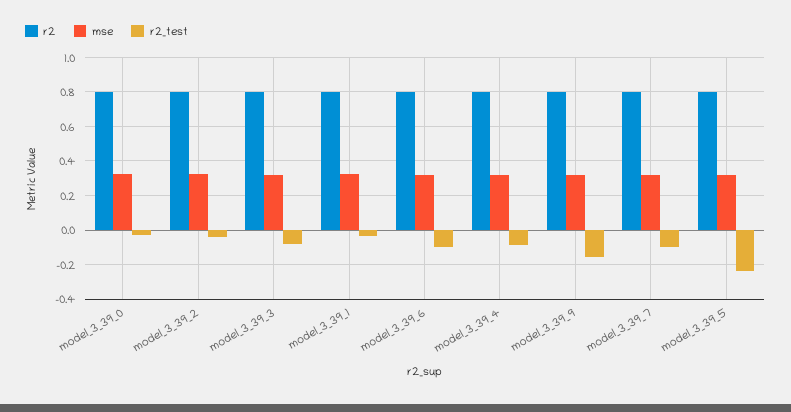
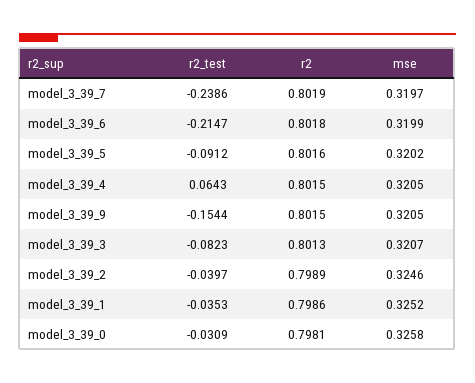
  {
    "r2": {
      "model_3_39_0": 0.7981,
      "model_3_39_2": 0.7989,
      "model_3_39_3": 0.8013,
      "model_3_39_1": 0.7986,
      "model_3_39_6": 0.8018,
      "model_3_39_4": 0.8015,
      "model_3_39_9": 0.8015,
      "model_3_39_7": 0.8019,
      "model_3_39_5": 0.8016
    },
    "mse": {
      "model_3_39_0": 0.3258,
      "model_3_39_2": 0.3246,
      "model_3_39_3": 0.3207,
      "model_3_39_1": 0.3252,
      "model_3_39_6": 0.3199,
      "model_3_39_4": 0.3205,
      "model_3_39_9": 0.3205,
      "model_3_39_7": 0.3197,
      "model_3_39_5": 0.3202
    },
    "r2_test": {
      "model_3_39_0": -0.0309,
      "model_3_39_2": -0.0397,
      "model_3_39_3": -0.0823,
      "model_3_39_1": -0.0353,
-     "model_3_39_6": -0.1,
+     "model_3_39_6": -0.2147,
-     "model_3_39_4": -0.1,
+     "model_3_39_4": 0.0643,
      "model_3_39_9": -0.1544,
-     "model_3_39_7": -0.1,
+     "model_3_39_7": -0.2386,
-     "model_3_39_5": -0.25
+     "model_3_39_5": -0.0912
    }
  }

